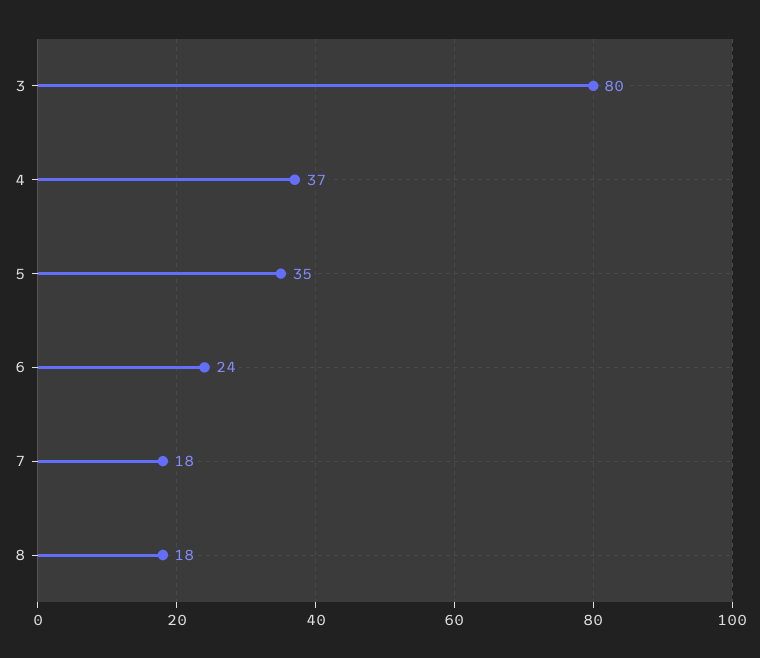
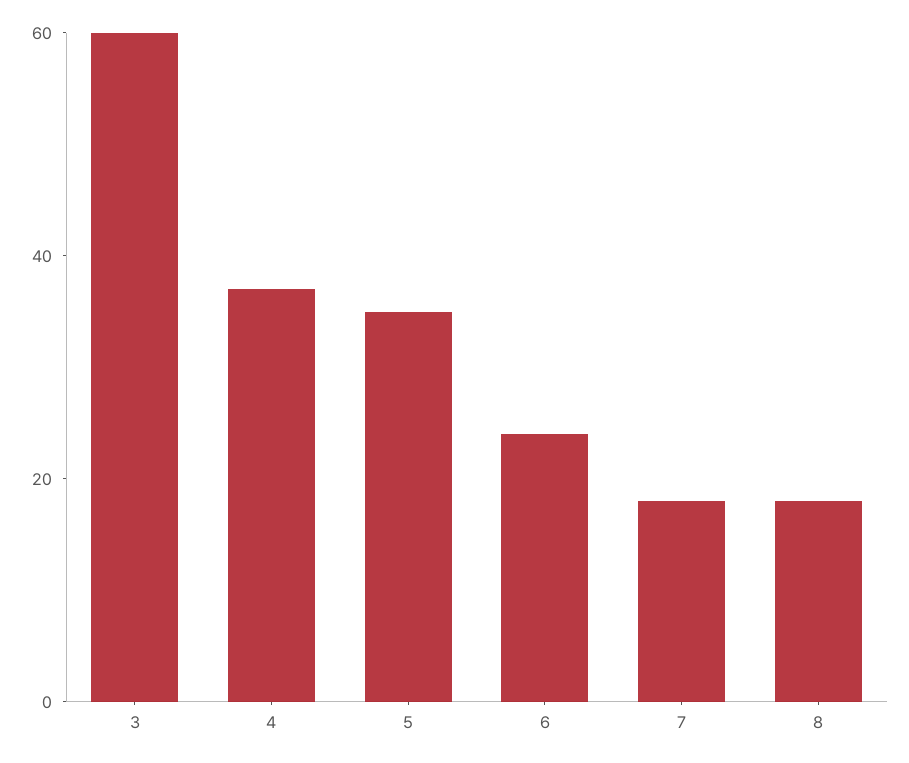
  {
-   "3": 80,
+   "3": 60,
    "4": 37,
    "5": 35,
    "6": 24,
    "7": 18,
    "8": 18
  }

